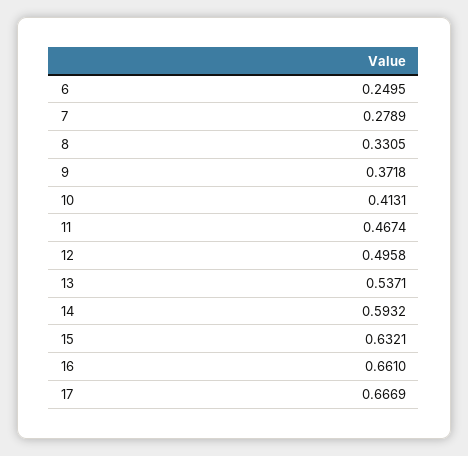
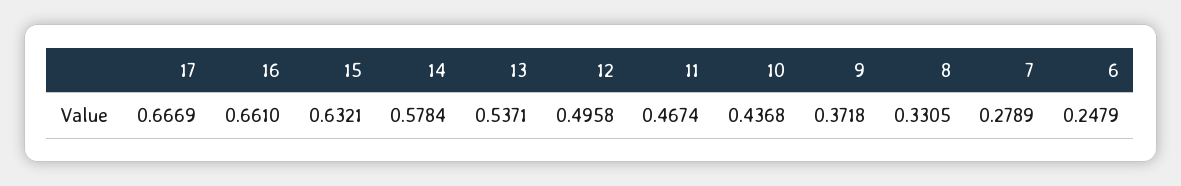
  {
-   "6": 0.2495,
+   "6": 0.2479,
    "7": 0.2789,
    "8": 0.3305,
    "9": 0.3718,
-   "10": 0.4131,
+   "10": 0.4368,
    "11": 0.4674,
    "12": 0.4958,
    "13": 0.5371,
-   "14": 0.5932,
+   "14": 0.5784,
    "15": 0.6321,
    "16": 0.661,
    "17": 0.6669
  }

